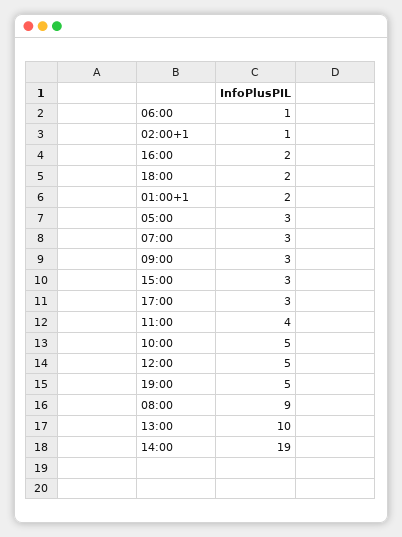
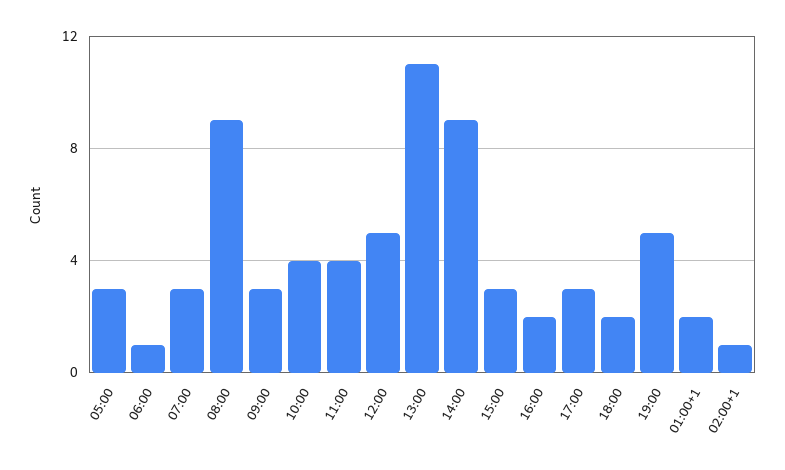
  {
    "06:00": 1,
    "02:00+1": 1,
    "16:00": 2,
    "18:00": 2,
    "01:00+1": 2,
    "05:00": 3,
    "07:00": 3,
    "09:00": 3,
    "15:00": 3,
    "17:00": 3,
    "11:00": 4,
-   "10:00": 5,
+   "10:00": 4,
    "12:00": 5,
    "19:00": 5,
    "08:00": 9,
-   "13:00": 10,
+   "13:00": 11,
-   "14:00": 19
+   "14:00": 9
  }

